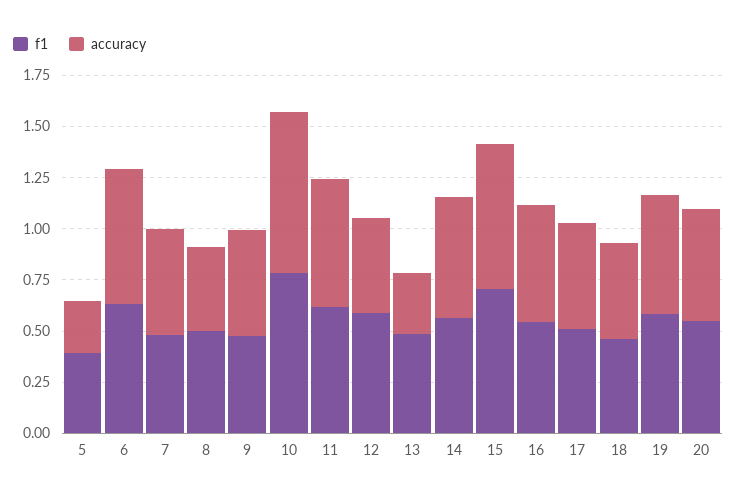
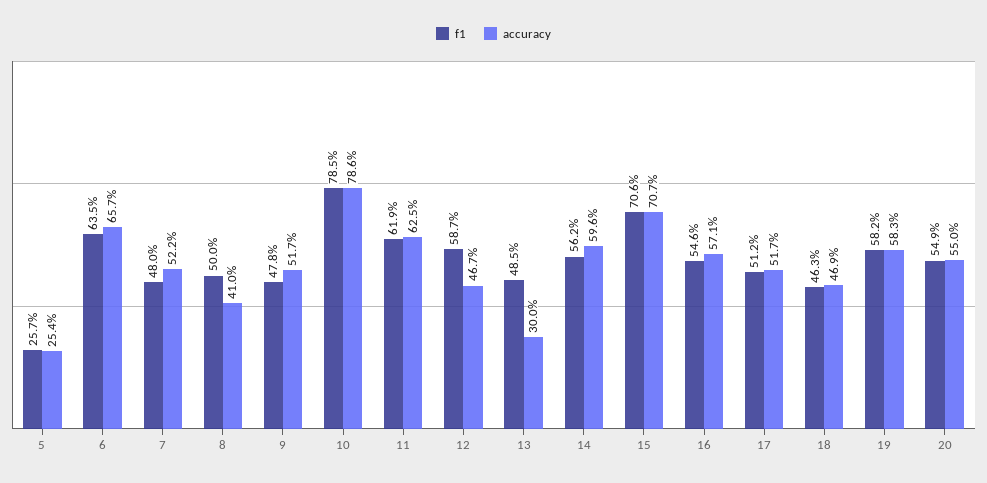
  {
    "f1": {
-     "5": 0.4,
+     "5": 0.257,
      "6": 0.635,
      "7": 0.48,
      "8": 0.5,
      "9": 0.478,
      "10": 0.785,
      "11": 0.619,
      "12": 0.587,
      "13": 0.485,
      "14": 0.562,
      "15": 0.706,
      "16": 0.546,
      "17": 0.512,
      "18": 0.463,
      "19": 0.582,
      "20": 0.549
    },
    "accuracy": {
      "5": 0.254,
      "6": 0.657,
      "7": 0.522,
      "8": 0.41,
      "9": 0.517,
      "10": 0.786,
      "11": 0.625,
      "12": 0.467,
      "13": 0.3,
      "14": 0.596,
      "15": 0.707,
      "16": 0.571,
      "17": 0.517,
      "18": 0.469,
      "19": 0.583,
      "20": 0.55
    }
  }

